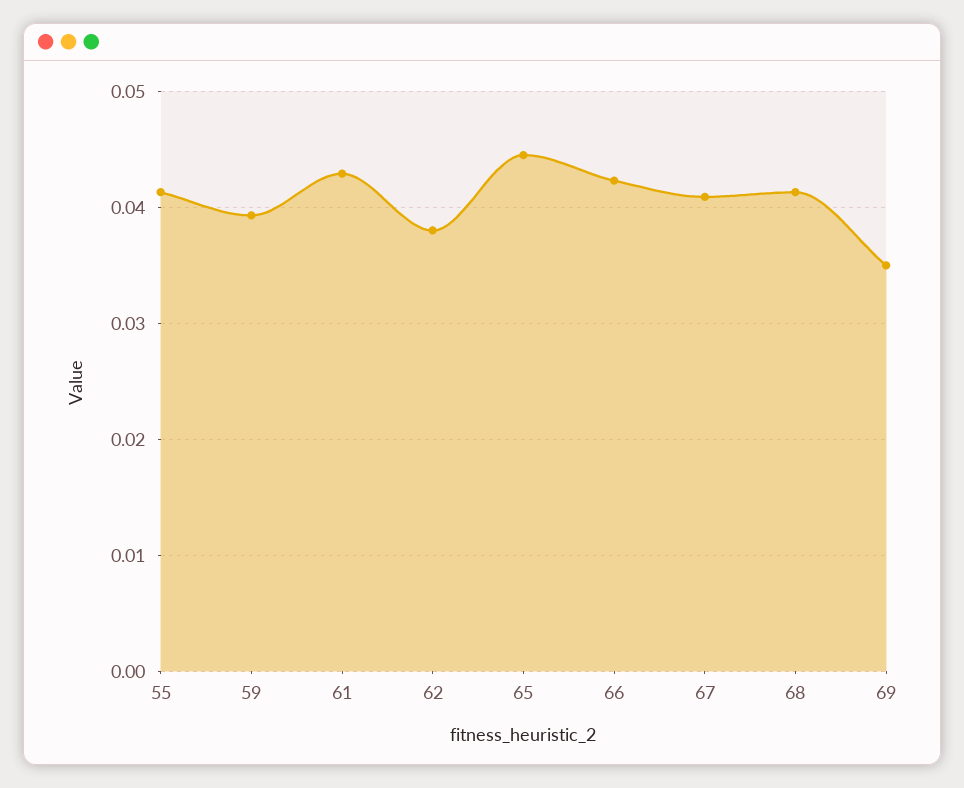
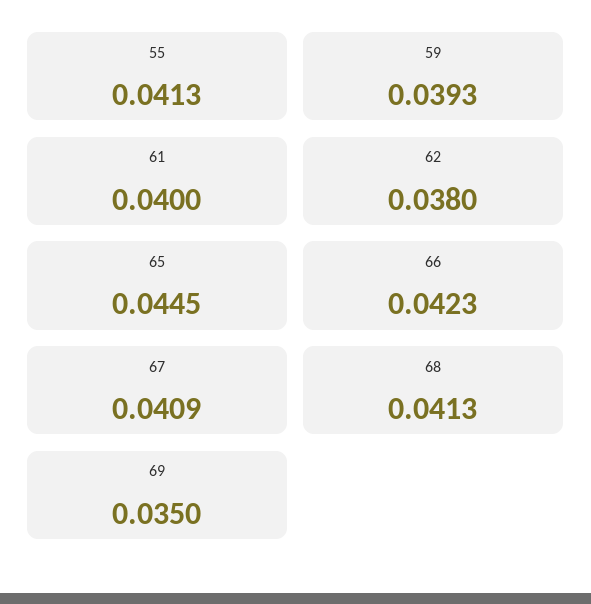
  {
    "55": 0.0413,
    "59": 0.0393,
-   "61": 0.043,
+   "61": 0.04,
    "62": 0.038,
    "65": 0.0445,
    "66": 0.0423,
    "67": 0.0409,
    "68": 0.0413,
    "69": 0.035
  }

